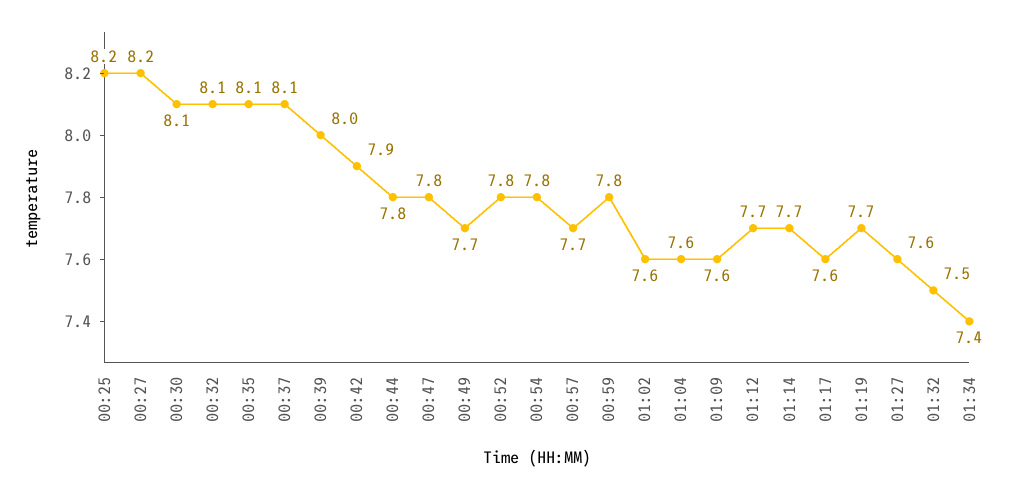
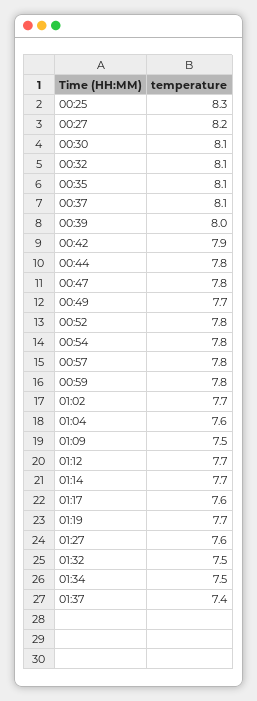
  {
-   "00:25": 8.2,
+   "00:25": 8.3,
    "00:27": 8.2,
    "00:30": 8.1,
    "00:32": 8.1,
    "00:35": 8.1,
    "00:37": 8.1,
    "00:39": 8,
    "00:42": 7.9,
    "00:44": 7.8,
    "00:47": 7.8,
    "00:49": 7.7,
    "00:52": 7.8,
    "00:54": 7.8,
-   "00:57": 7.7,
+   "00:57": 7.8,
    "00:59": 7.8,
-   "01:02": 7.6,
+   "01:02": 7.7,
    "01:04": 7.6,
-   "01:09": 7.6,
+   "01:09": 7.5,
    "01:12": 7.7,
    "01:14": 7.7,
    "01:17": 7.6,
    "01:19": 7.7,
    "01:27": 7.6,
    "01:32": 7.5,
-   "01:34": 7.4
+   "01:34": 7.5,
+   "01:37": 7.4
  }

